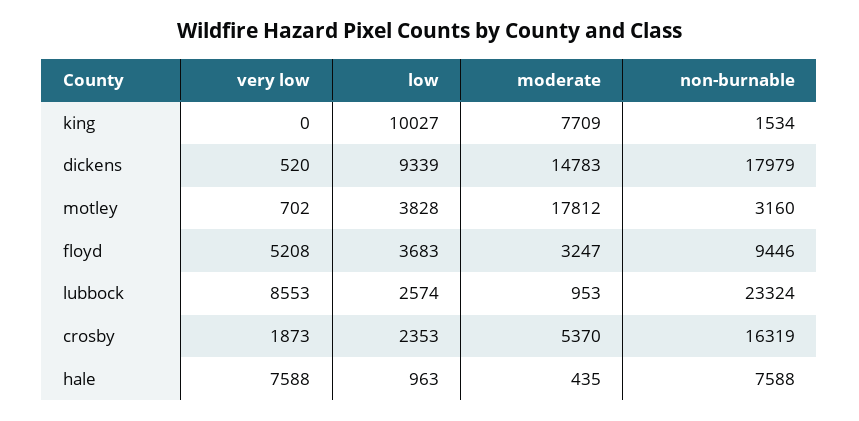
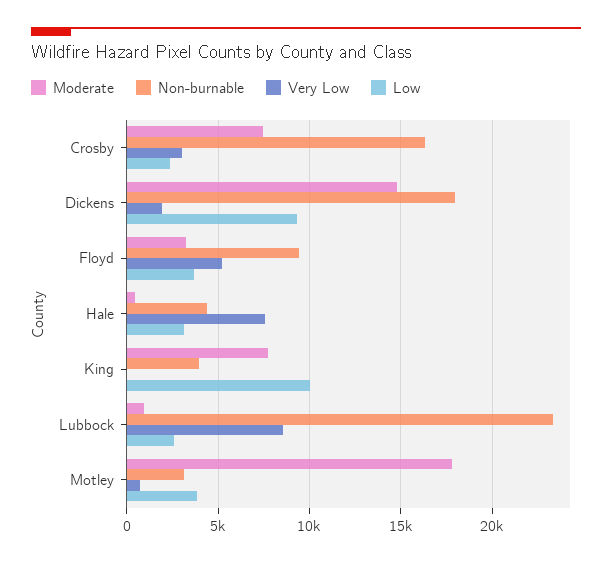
  {
    "very low": {
      "king": 0,
-     "dickens": 520,
+     "dickens": 2000,
      "motley": 702,
      "floyd": 5208,
      "lubbock": 8553,
-     "crosby": 1873,
+     "crosby": 3000,
      "hale": 7588
    },
    "low": {
      "king": 10027,
      "dickens": 9339,
      "motley": 3828,
      "floyd": 3683,
      "lubbock": 2574,
      "crosby": 2353,
-     "hale": 963
+     "hale": 3000
    },
    "moderate": {
      "king": 7709,
      "dickens": 14783,
      "motley": 17812,
      "floyd": 3247,
      "lubbock": 953,
-     "crosby": 5370,
+     "crosby": 7500,
      "hale": 435
    },
    "non-burnable": {
-     "king": 1534,
+     "king": 4000,
      "dickens": 17979,
      "motley": 3160,
      "floyd": 9446,
      "lubbock": 23324,
      "crosby": 16319,
-     "hale": 7588
+     "hale": 4500
    }
  }

